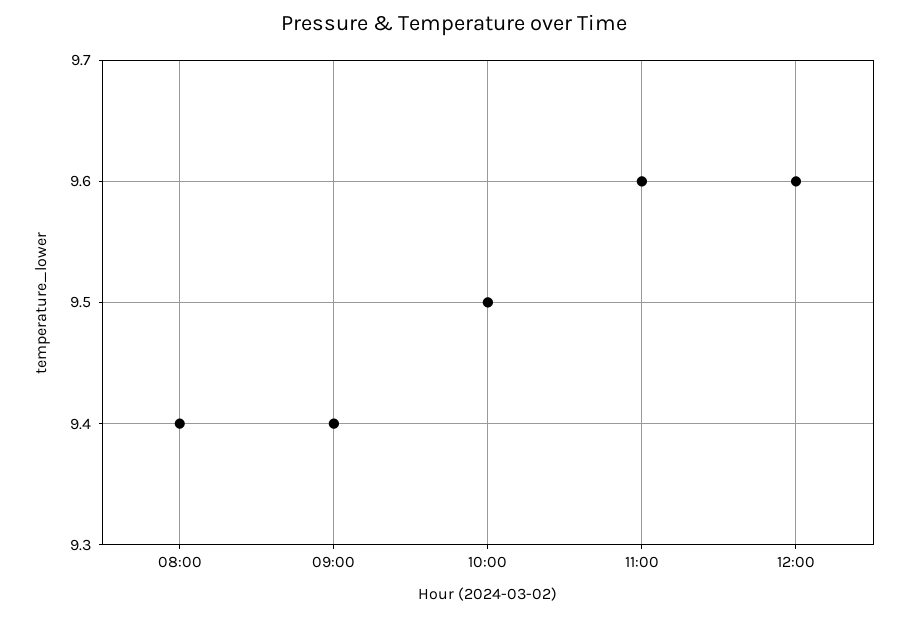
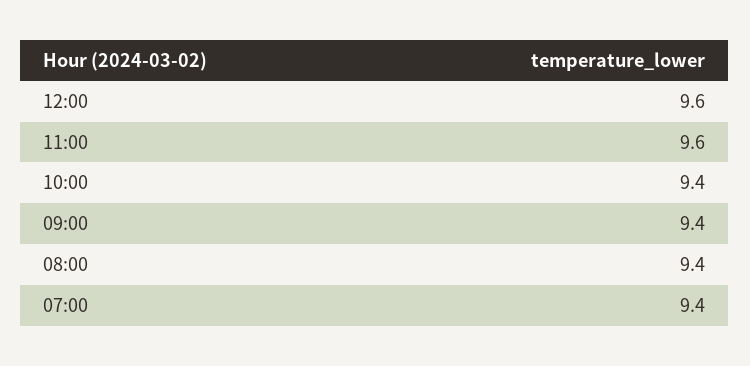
  {
    "08:00": 9.4,
    "09:00": 9.4,
-   "10:00": 9.5,
+   "10:00": 9.4,
    "11:00": 9.6,
-   "12:00": 9.6
+   "12:00": 9.6,
+   "07:00": 9.4
  }

